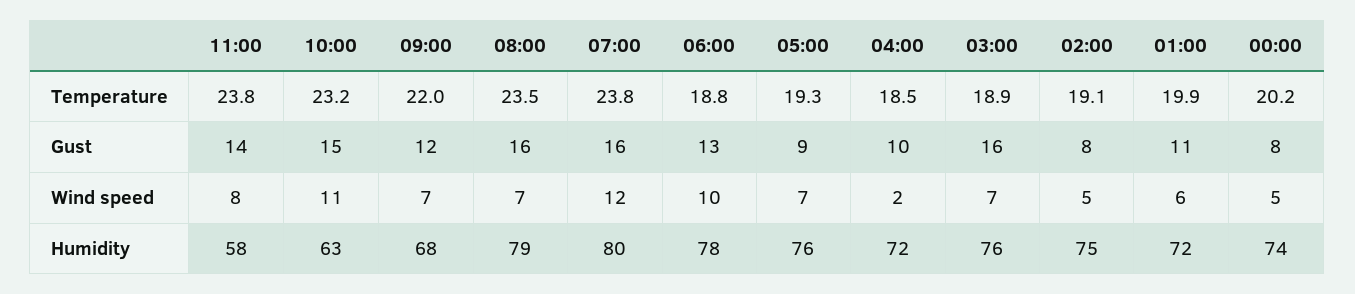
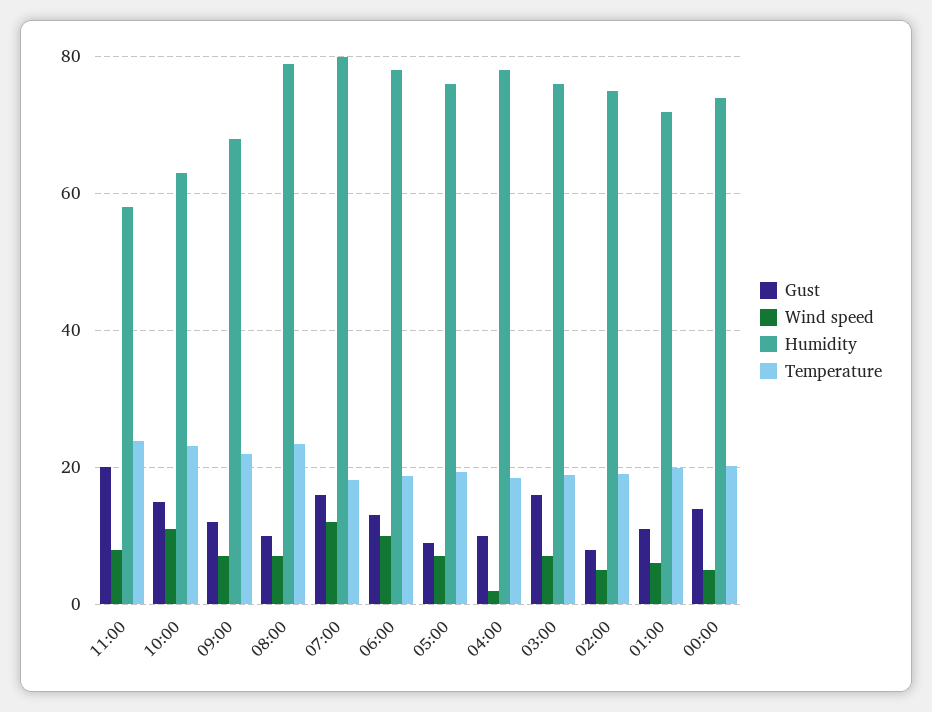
  {
    "Temperature": {
      "11:00": 23.8,
      "10:00": 23.2,
      "09:00": 22,
      "08:00": 23.5,
-     "07:00": 23.8,
+     "07:00": 18,
      "06:00": 18.8,
      "05:00": 19.3,
      "04:00": 18.5,
      "03:00": 18.9,
      "02:00": 19.1,
      "01:00": 19.9,
      "00:00": 20.2
    },
    "Gust": {
-     "11:00": 14,
+     "11:00": 20,
      "10:00": 15,
      "09:00": 12,
-     "08:00": 16,
+     "08:00": 10,
      "07:00": 16,
      "06:00": 13,
      "05:00": 9,
      "04:00": 10,
      "03:00": 16,
      "02:00": 8,
      "01:00": 11,
-     "00:00": 8
+     "00:00": 14
    },
    "Wind speed": {
      "11:00": 8,
      "10:00": 11,
      "09:00": 7,
      "08:00": 7,
      "07:00": 12,
      "06:00": 10,
      "05:00": 7,
      "04:00": 2,
      "03:00": 7,
      "02:00": 5,
      "01:00": 6,
      "00:00": 5
    },
    "Humidity": {
      "11:00": 58,
      "10:00": 63,
      "09:00": 68,
      "08:00": 79,
      "07:00": 80,
      "06:00": 78,
      "05:00": 76,
-     "04:00": 72,
+     "04:00": 78,
      "03:00": 76,
      "02:00": 75,
      "01:00": 72,
      "00:00": 74
    }
  }

